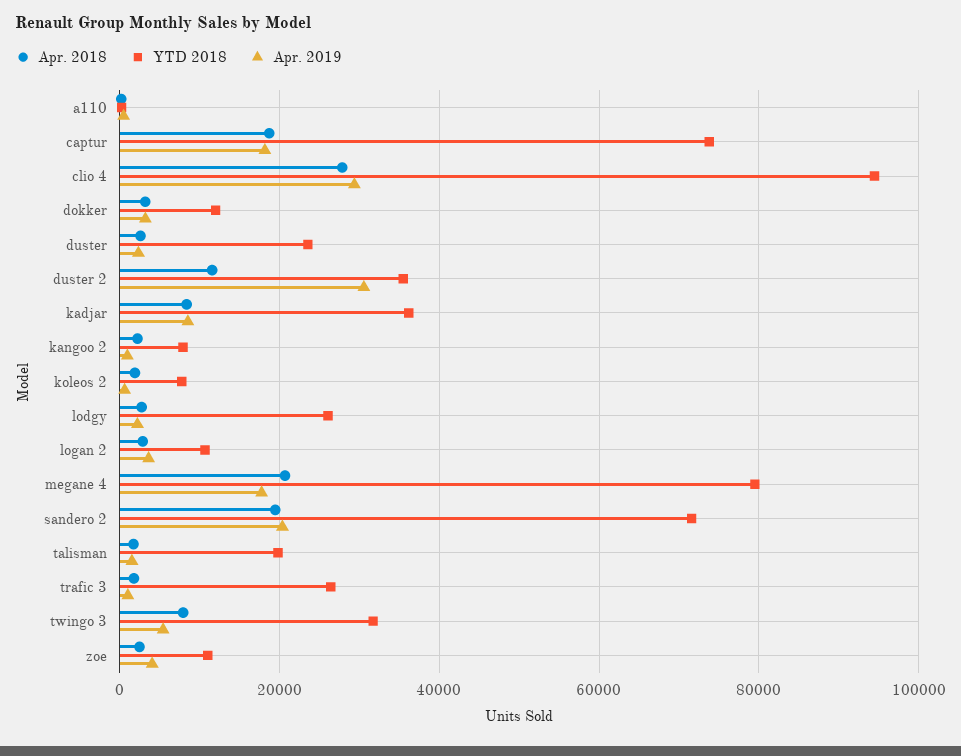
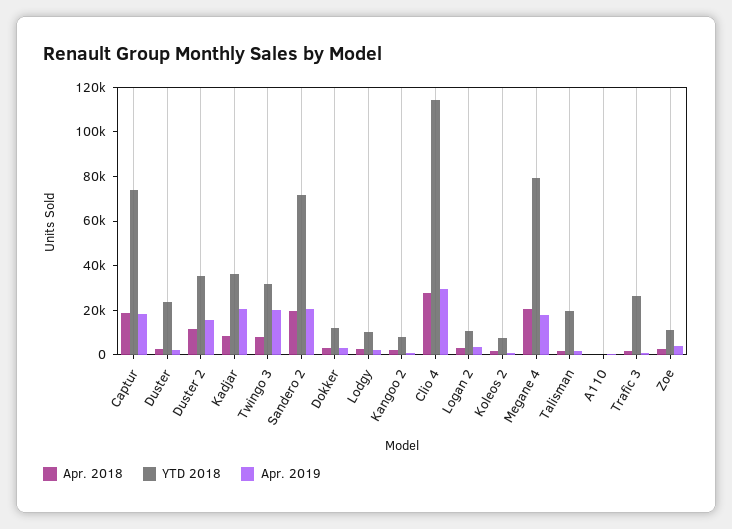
  {
    "Apr. 2018": {
      "a110": 0,
      "captur": 18000,
      "clio 4": 28000,
      "dokker": 4000,
      "duster": 2000,
      "duster 2": 12000,
      "kadjar": 8000,
      "kangoo 2": 2000,
      "koleos 2": 2000,
      "lodgy": 2000,
      "logan 2": 2000,
      "megane 4": 20000,
      "sandero 2": 20000,
      "talisman": 2000,
      "trafic 3": 2000,
      "twingo 3": 8000,
      "zoe": 2000
    },
    "YTD 2018": {
      "a110": 0,
      "captur": 74000,
-     "clio 4": 94000,
+     "clio 4": 115000,
      "dokker": 12000,
      "duster": 24000,
      "duster 2": 36000,
      "kadjar": 36000,
      "kangoo 2": 8000,
      "koleos 2": 8000,
-     "lodgy": 26000,
+     "lodgy": 10000,
      "logan 2": 10000,
      "megane 4": 80000,
      "sandero 2": 72000,
      "talisman": 20000,
      "trafic 3": 26000,
      "twingo 3": 32000,
      "zoe": 12000
    },
    "Apr. 2019": {
      "a110": 0,
      "captur": 18000,
      "clio 4": 30000,
      "dokker": 4000,
      "duster": 2000,
-     "duster 2": 30000,
+     "duster 2": 15000,
-     "kadjar": 8000,
+     "kadjar": 20000,
      "kangoo 2": 0,
      "koleos 2": 0,
      "lodgy": 2000,
      "logan 2": 4000,
      "megane 4": 18000,
      "sandero 2": 20000,
      "talisman": 2000,
      "trafic 3": 0,
-     "twingo 3": 6000,
+     "twingo 3": 20000,
      "zoe": 4000
    }
  }

